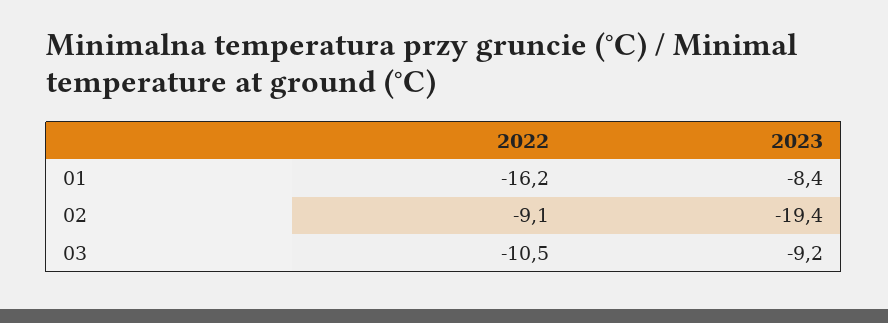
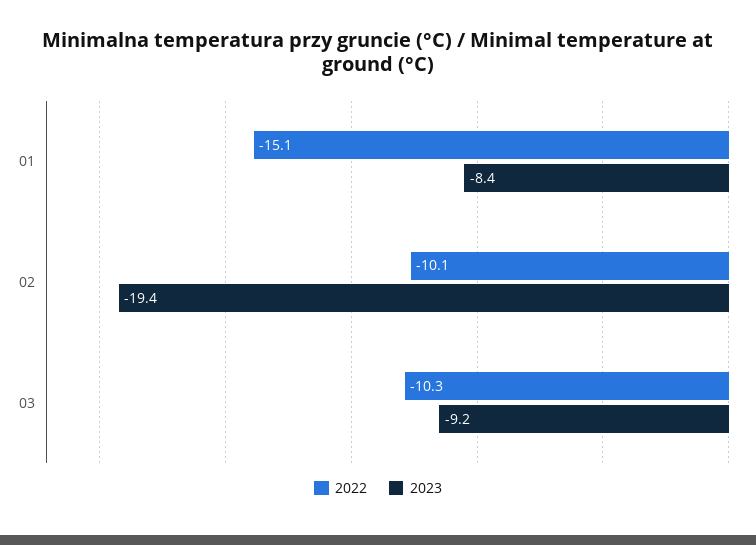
  {
    "2022": {
-     "01": -16.2,
+     "01": -15.1,
-     "02": -9.1,
+     "02": -10.1,
-     "03": -10.5
+     "03": -10.3
    },
    "2023": {
      "01": -8.4,
      "02": -19.4,
      "03": -9.2
    }
  }

